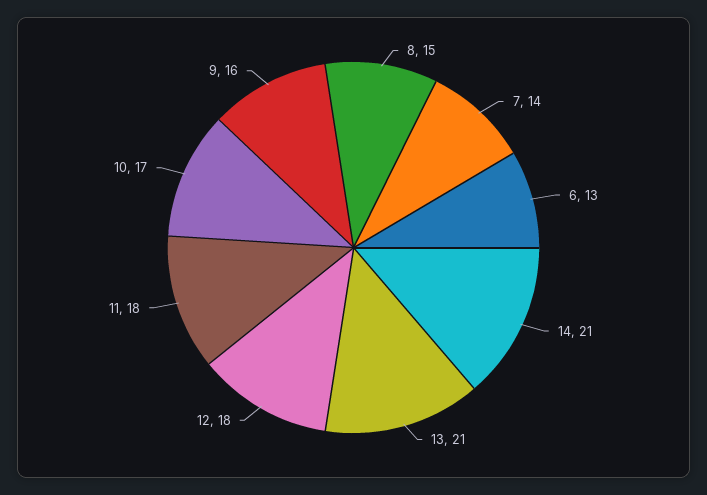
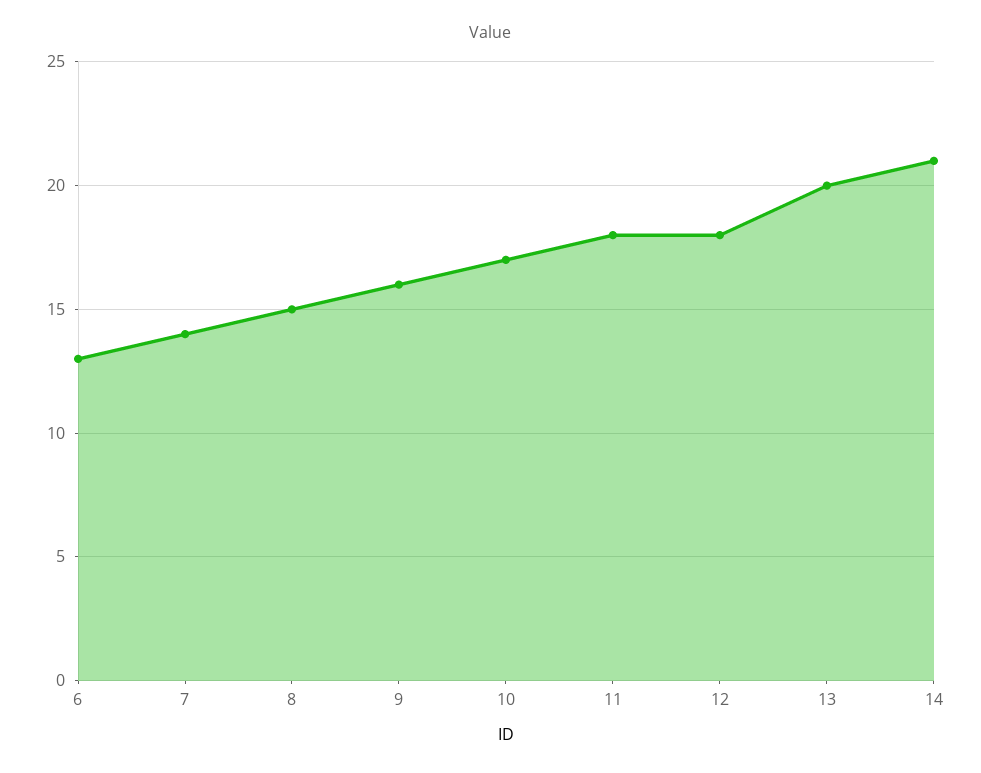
  {
    "8": 15,
    "7": 14,
    "6": 13,
    "14": 21,
-   "13": 21,
+   "13": 20,
    "12": 18,
    "11": 18,
    "10": 17,
    "9": 16
  }

